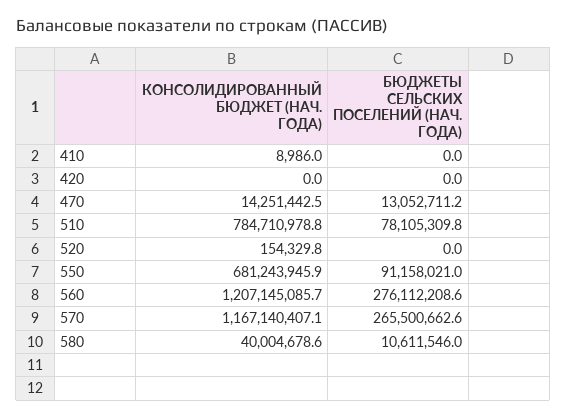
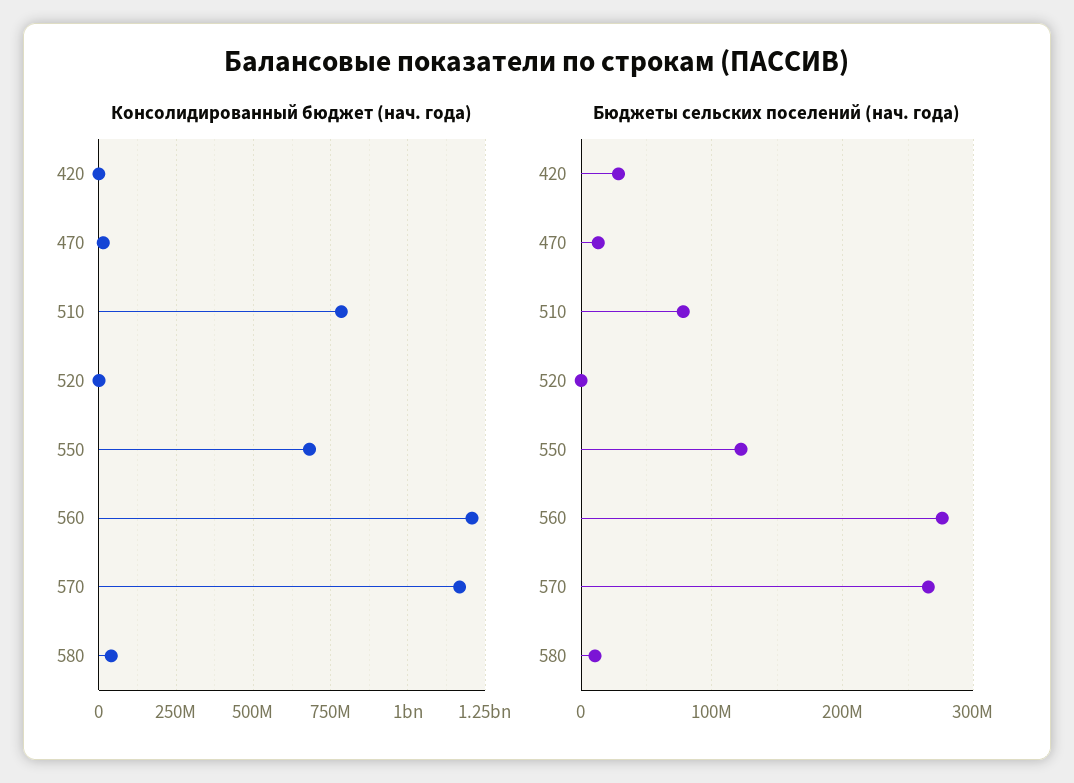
  {
    "КОНСОЛИДИРОВАННЫЙ БЮДЖЕТ (НАЧ. ГОДА)": {
-     "410": 8986,
      "420": 0,
      "470": 14251442.5,
      "510": 784710978.8,
      "520": 154329.8,
      "550": 681243945.9,
      "560": 1207145085.7,
      "570": 1167140407.1,
      "580": 40004678.6
    },
    "БЮДЖЕТЫ СЕЛЬСКИХ ПОСЕЛЕНИЙ (НАЧ. ГОДА)": {
-     "410": 0,
-     "420": 0,
+     "420": 30000000,
      "470": 13052711.2,
      "510": 78105309.8,
      "520": 0,
-     "550": 91158021,
+     "550": 120000000,
      "560": 276112208.6,
      "570": 265500662.6,
      "580": 10611546
    }
  }

